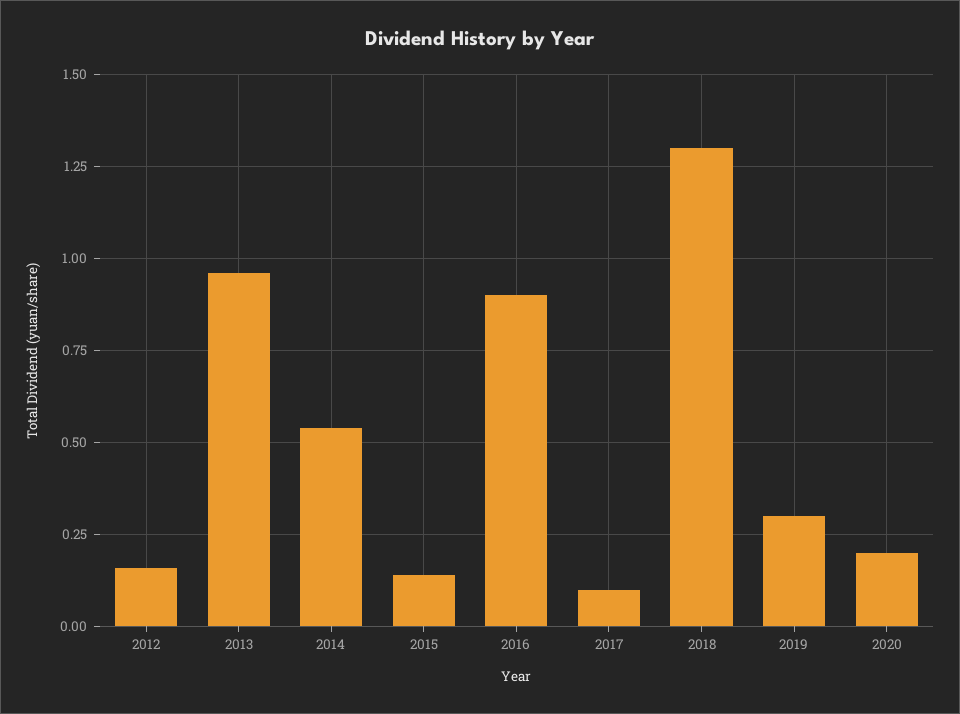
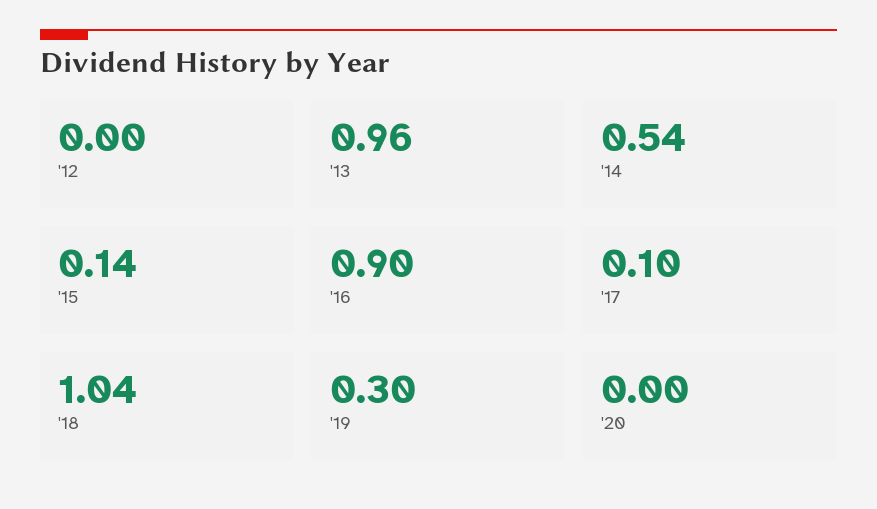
  {
-   "2012": 0.15,
+   "2012": 0,
    "2013": 0.96,
    "2014": 0.54,
    "2015": 0.14,
    "2016": 0.9,
    "2017": 0.1,
-   "2018": 1.3,
+   "2018": 1.04,
    "2019": 0.3,
-   "2020": 0.2
+   "2020": 0
  }

